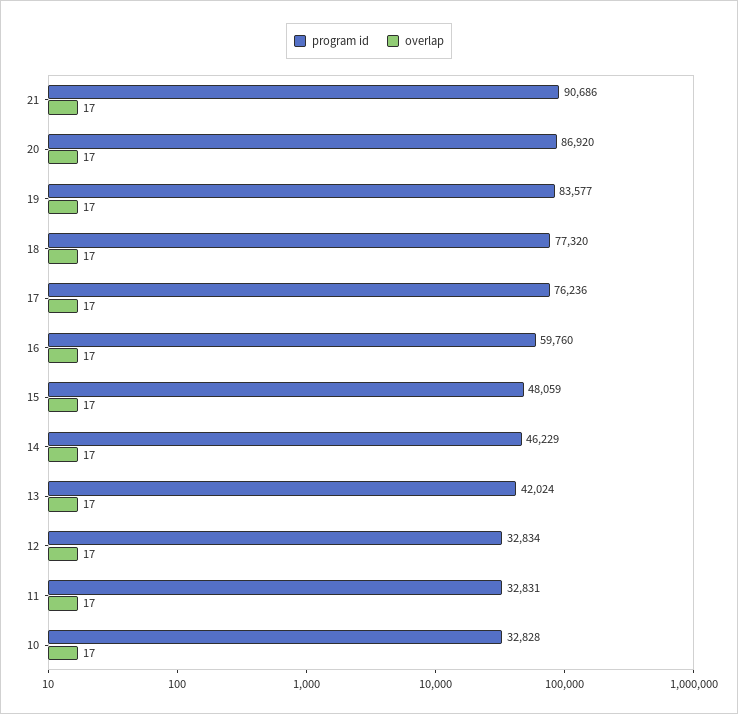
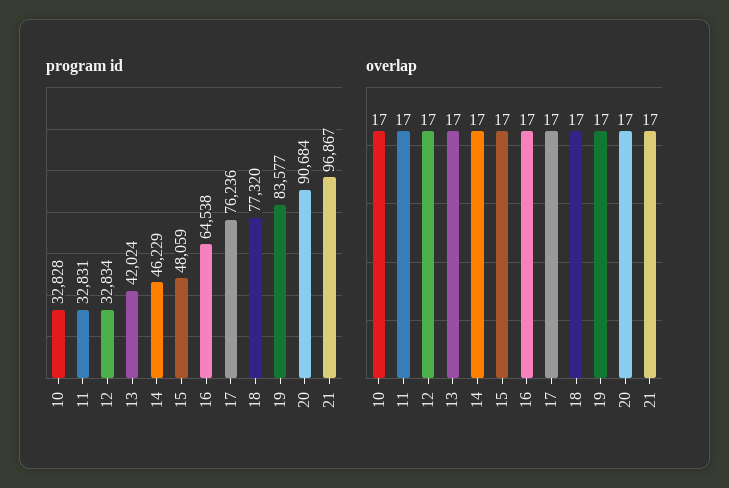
  {
    "program id": {
-     "21": 90686,
+     "21": 96867,
-     "20": 86920,
+     "20": 90684,
      "19": 83577,
      "18": 77320,
      "17": 76236,
-     "16": 59760,
+     "16": 64538,
      "15": 48059,
      "14": 46229,
      "13": 42024,
      "12": 32834,
      "11": 32831,
      "10": 32828
    },
    "overlap": {
      "21": 17,
      "20": 17,
      "19": 17,
      "18": 17,
      "17": 17,
      "16": 17,
      "15": 17,
      "14": 17,
      "13": 17,
      "12": 17,
      "11": 17,
      "10": 17
    }
  }

